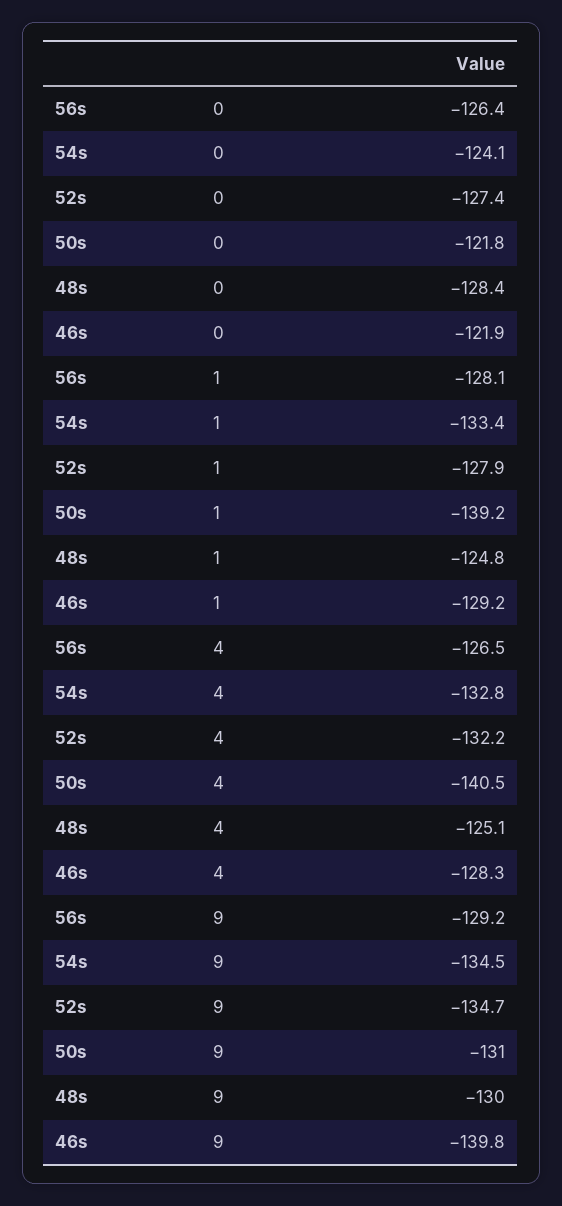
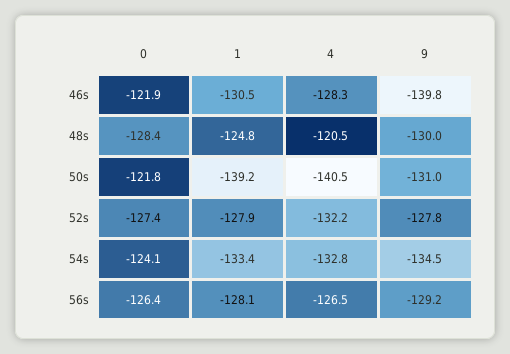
  {
    "56s": {
      "0": -126.4,
      "1": -128.1,
      "4": -126.5,
      "9": -129.2
    },
    "54s": {
      "0": -124.1,
      "1": -133.4,
      "4": -132.8,
      "9": -134.5
    },
    "52s": {
      "0": -127.4,
      "1": -127.9,
      "4": -132.2,
-     "9": -134.7
+     "9": -127.8
    },
    "50s": {
      "0": -121.8,
      "1": -139.2,
      "4": -140.5,
      "9": -131
    },
    "48s": {
      "0": -128.4,
      "1": -124.8,
-     "4": -125.1,
+     "4": -120.5,
      "9": -130
    },
    "46s": {
      "0": -121.9,
-     "1": -129.2,
+     "1": -130.5,
      "4": -128.3,
      "9": -139.8
    }
  }

